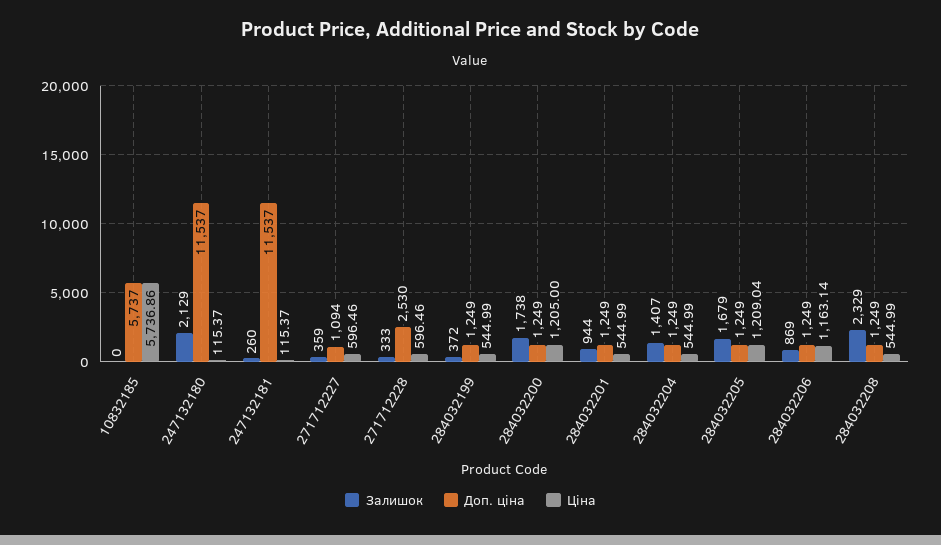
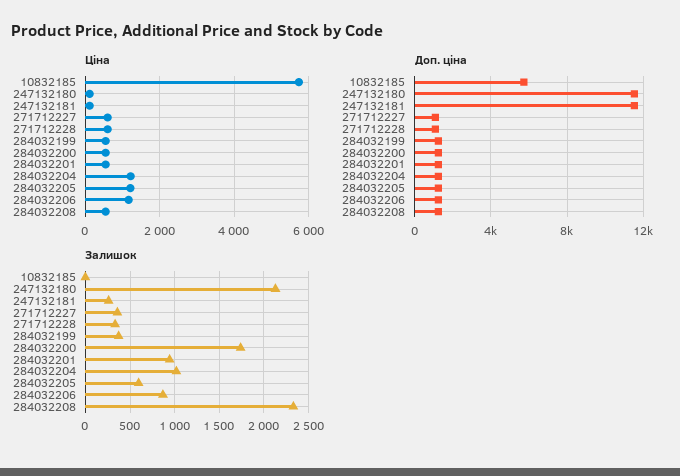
  {
    "Залишок": {
      "10832185": 0,
      "247132180": 2129,
      "247132181": 260,
      "271712227": 359,
      "271712228": 333,
      "284032199": 372,
      "284032200": 1738,
      "284032201": 944,
-     "284032204": 1407,
+     "284032204": 1000,
-     "284032205": 1679,
+     "284032205": 600,
      "284032206": 869,
      "284032208": 2329
    },
    "Доп. ціна": {
      "10832185": 5737,
      "247132180": 11537,
      "247132181": 11537,
      "271712227": 1094,
-     "271712228": 2530,
+     "271712228": 1000,
      "284032199": 1249,
      "284032200": 1249,
      "284032201": 1249,
      "284032204": 1249,
      "284032205": 1249,
      "284032206": 1249,
      "284032208": 1249
    },
    "Ціна": {
      "10832185": 5736.86,
      "247132180": 115.37,
      "247132181": 115.37,
      "271712227": 596.46,
      "271712228": 596.46,
      "284032199": 544.99,
-     "284032200": 1205,
+     "284032200": 600,
      "284032201": 544.99,
-     "284032204": 544.99,
+     "284032204": 1200,
      "284032205": 1209.04,
      "284032206": 1163.14,
      "284032208": 544.99
    }
  }

